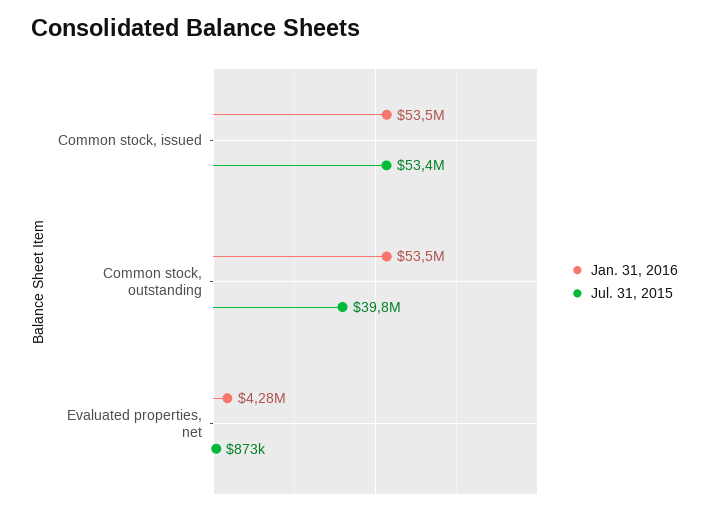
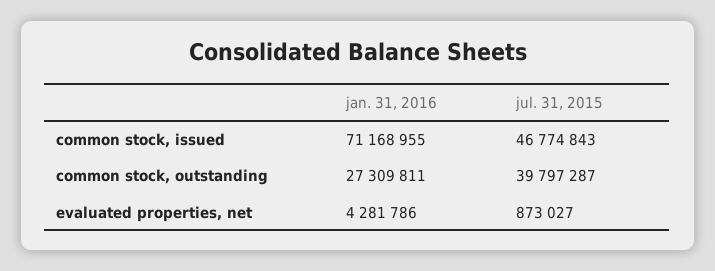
  {
    "Jan. 31, 2016": {
-     "Common stock, issued": 53500000,
+     "Common stock, issued": 71168955,
-     "Common stock, outstanding": 53500000,
+     "Common stock, outstanding": 27309811,
      "Evaluated properties, net": 4281786
    },
    "Jul. 31, 2015": {
-     "Common stock, issued": 53400000,
+     "Common stock, issued": 46774843,
      "Common stock, outstanding": 39797287,
      "Evaluated properties, net": 873027
    }
  }

